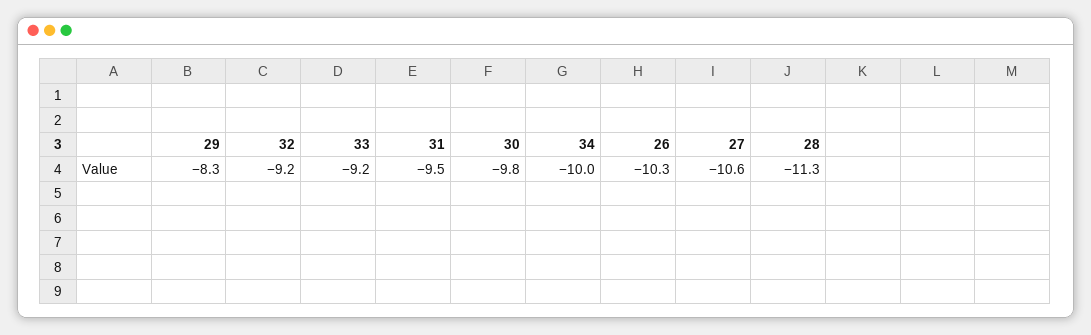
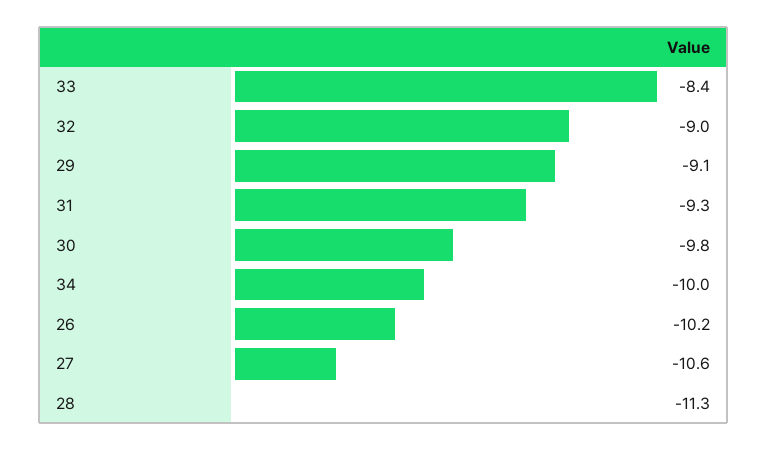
  {
-   "29": -8.3,
+   "29": -9.1,
-   "32": -9.2,
+   "32": -9,
-   "33": -9.2,
+   "33": -8.4,
-   "31": -9.5,
+   "31": -9.3,
    "30": -9.8,
    "34": -10,
-   "26": -10.3,
+   "26": -10.2,
    "27": -10.6,
    "28": -11.3
  }

